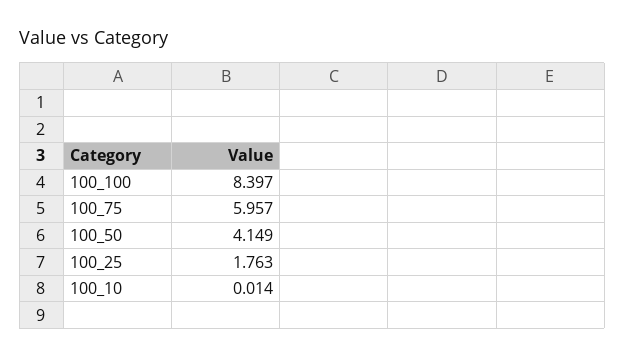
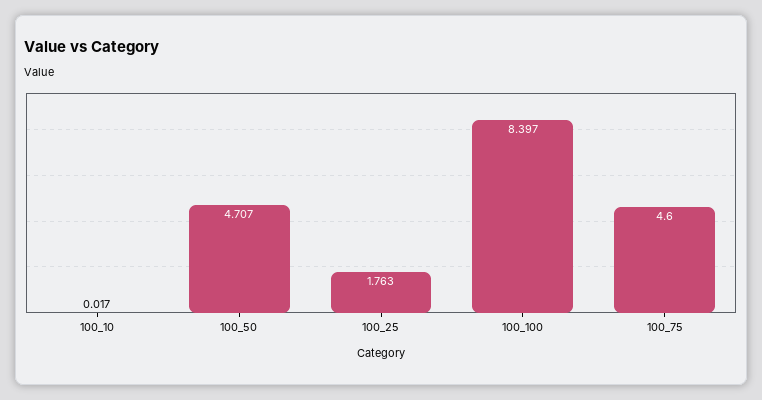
  {
    "100_100": 8.397,
-   "100_75": 5.957,
+   "100_75": 4.6,
-   "100_50": 4.149,
+   "100_50": 4.707,
    "100_25": 1.763,
-   "100_10": 0.014
+   "100_10": 0.017
  }

